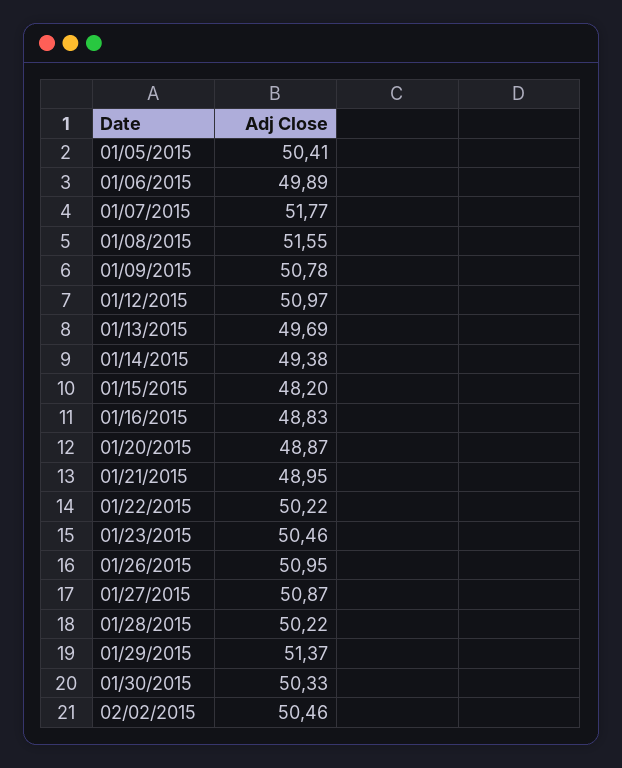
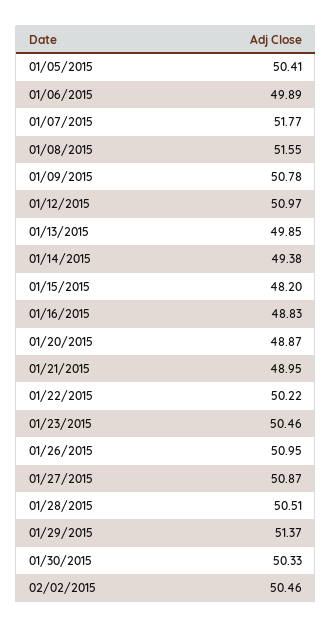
  {
    "01/05/2015": 50.41,
    "01/06/2015": 49.89,
    "01/07/2015": 51.77,
    "01/08/2015": 51.55,
    "01/09/2015": 50.78,
    "01/12/2015": 50.97,
-   "01/13/2015": 49.69,
+   "01/13/2015": 49.85,
    "01/14/2015": 49.38,
    "01/15/2015": 48.2,
    "01/16/2015": 48.83,
    "01/20/2015": 48.87,
    "01/21/2015": 48.95,
    "01/22/2015": 50.22,
    "01/23/2015": 50.46,
    "01/26/2015": 50.95,
    "01/27/2015": 50.87,
-   "01/28/2015": 50.22,
+   "01/28/2015": 50.51,
    "01/29/2015": 51.37,
    "01/30/2015": 50.33,
    "02/02/2015": 50.46
  }

